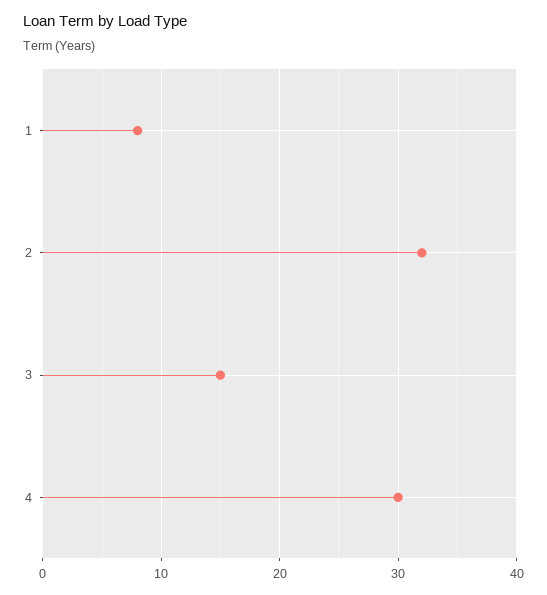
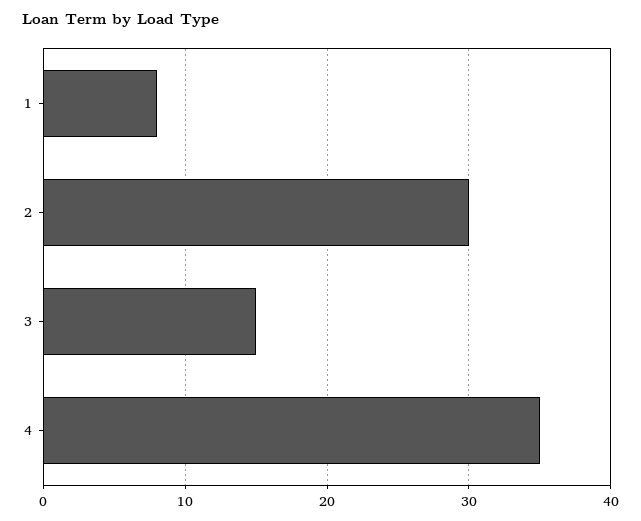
  {
    "1": 8,
-   "2": 32,
+   "2": 30,
    "3": 15,
-   "4": 30
+   "4": 35
  }

